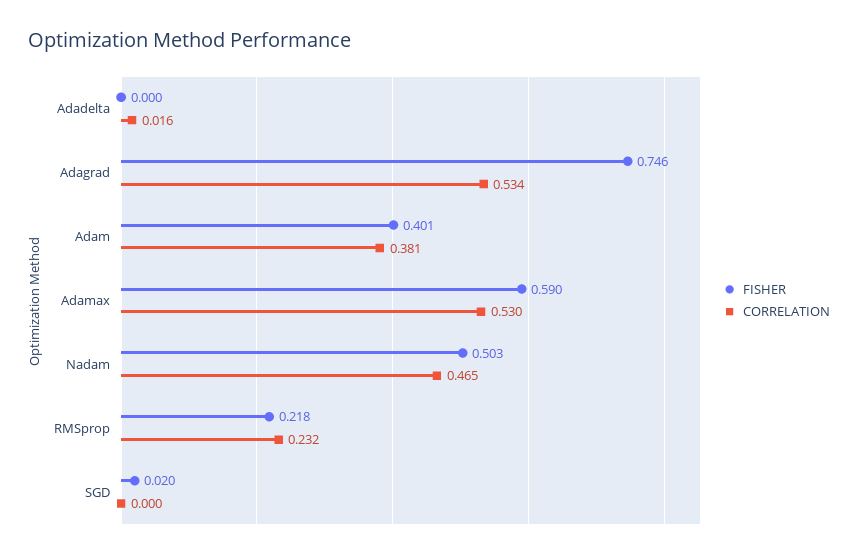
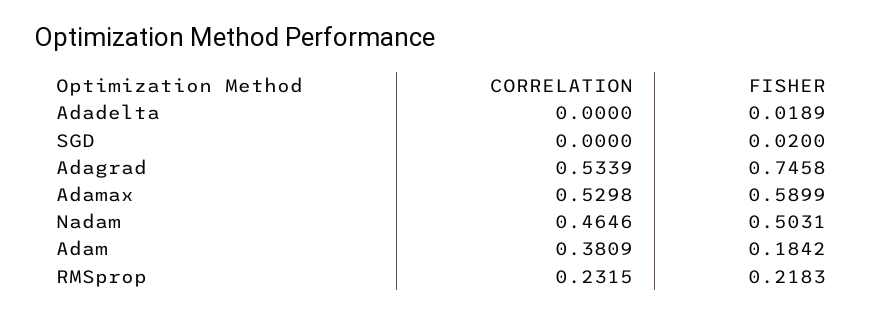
  {
    "FISHER": {
-     "Adadelta": 0,
+     "Adadelta": 0.0189,
      "Adagrad": 0.7458,
-     "Adam": 0.401,
+     "Adam": 0.1842,
      "Adamax": 0.5899,
      "Nadam": 0.5031,
      "RMSprop": 0.2183,
      "SGD": 0.02
    },
    "CORRELATION": {
-     "Adadelta": 0.016,
+     "Adadelta": 0,
      "Adagrad": 0.5339,
      "Adam": 0.3809,
      "Adamax": 0.5298,
      "Nadam": 0.4646,
      "RMSprop": 0.2315,
      "SGD": 0
    }
  }

